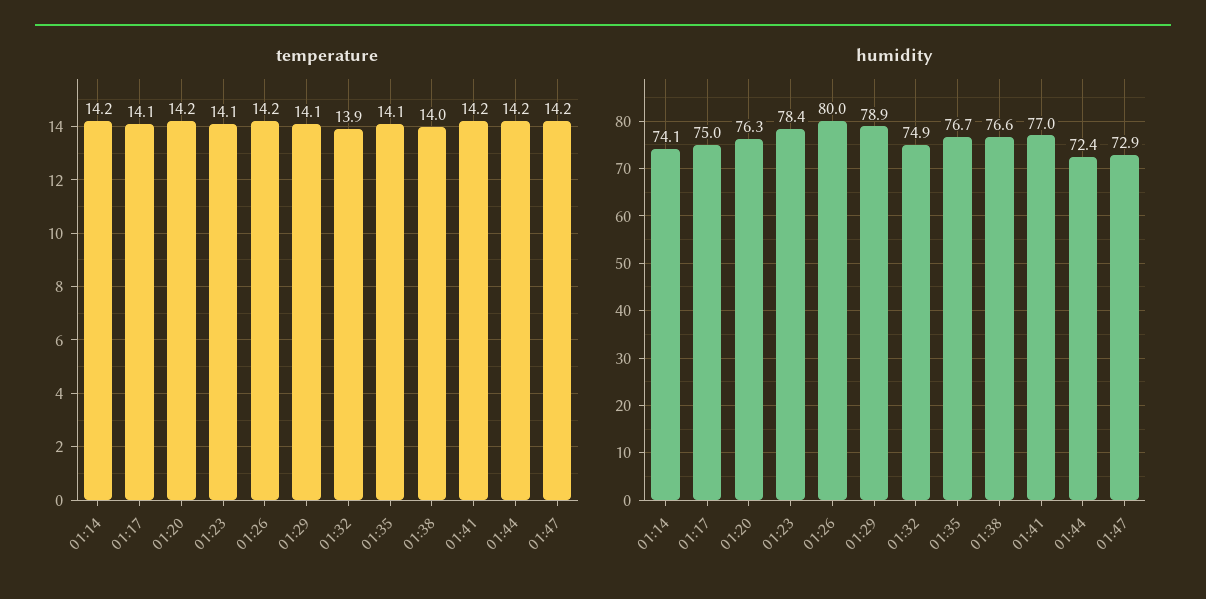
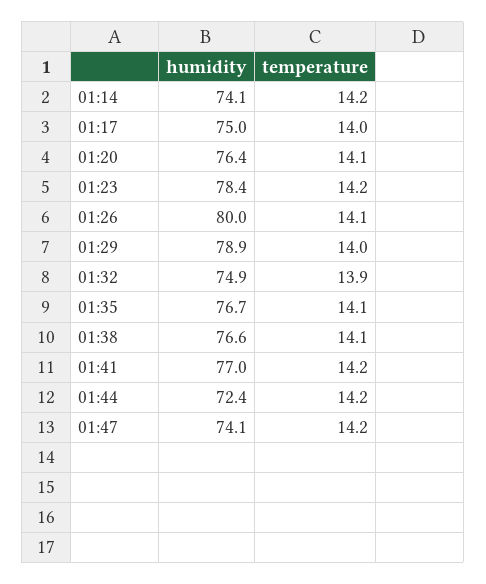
  {
    "temperature": {
      "01:14": 14.2,
-     "01:17": 14.1,
+     "01:17": 14,
-     "01:20": 14.2,
+     "01:20": 14.1,
-     "01:23": 14.1,
+     "01:23": 14.2,
-     "01:26": 14.2,
+     "01:26": 14.1,
-     "01:29": 14.1,
+     "01:29": 14,
      "01:32": 13.9,
      "01:35": 14.1,
-     "01:38": 14,
+     "01:38": 14.1,
      "01:41": 14.2,
      "01:44": 14.2,
      "01:47": 14.2
    },
    "humidity": {
      "01:14": 74.1,
      "01:17": 75,
-     "01:20": 76.3,
+     "01:20": 76.4,
      "01:23": 78.4,
      "01:26": 80,
      "01:29": 78.9,
      "01:32": 74.9,
      "01:35": 76.7,
      "01:38": 76.6,
      "01:41": 77,
      "01:44": 72.4,
-     "01:47": 72.9
+     "01:47": 74.1
    }
  }

